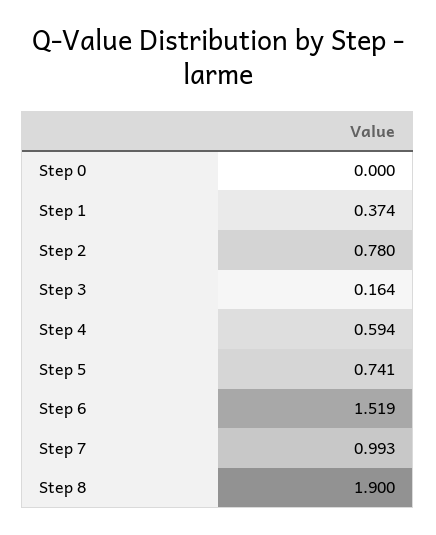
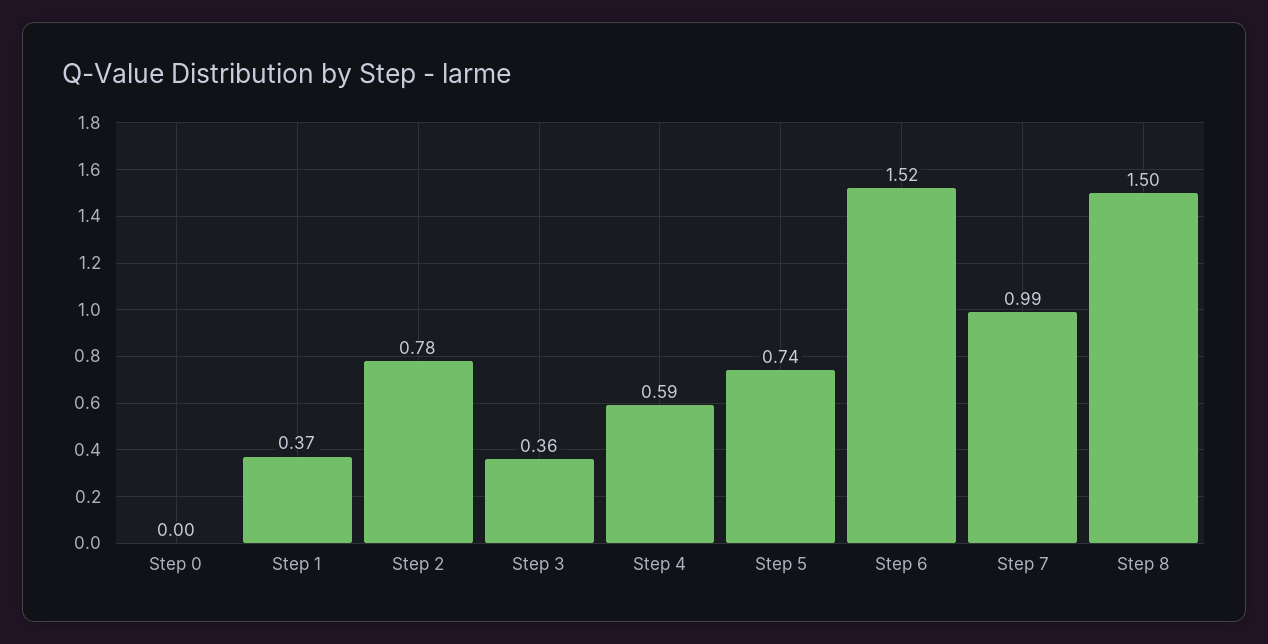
  {
    "Step 0": 0,
    "Step 1": 0.374,
    "Step 2": 0.78,
-   "Step 3": 0.164,
+   "Step 3": 0.36,
    "Step 4": 0.594,
    "Step 5": 0.741,
    "Step 6": 1.519,
    "Step 7": 0.993,
-   "Step 8": 1.9
+   "Step 8": 1.5
  }

